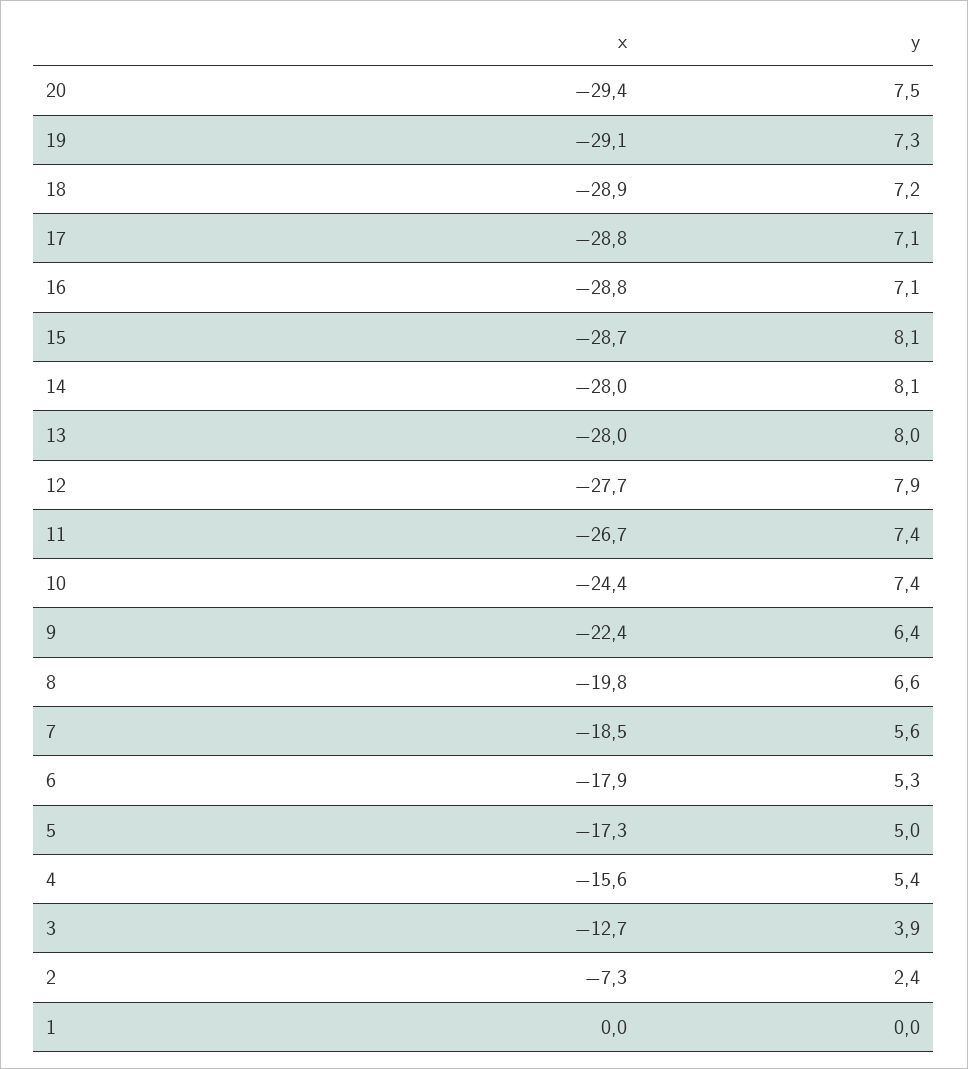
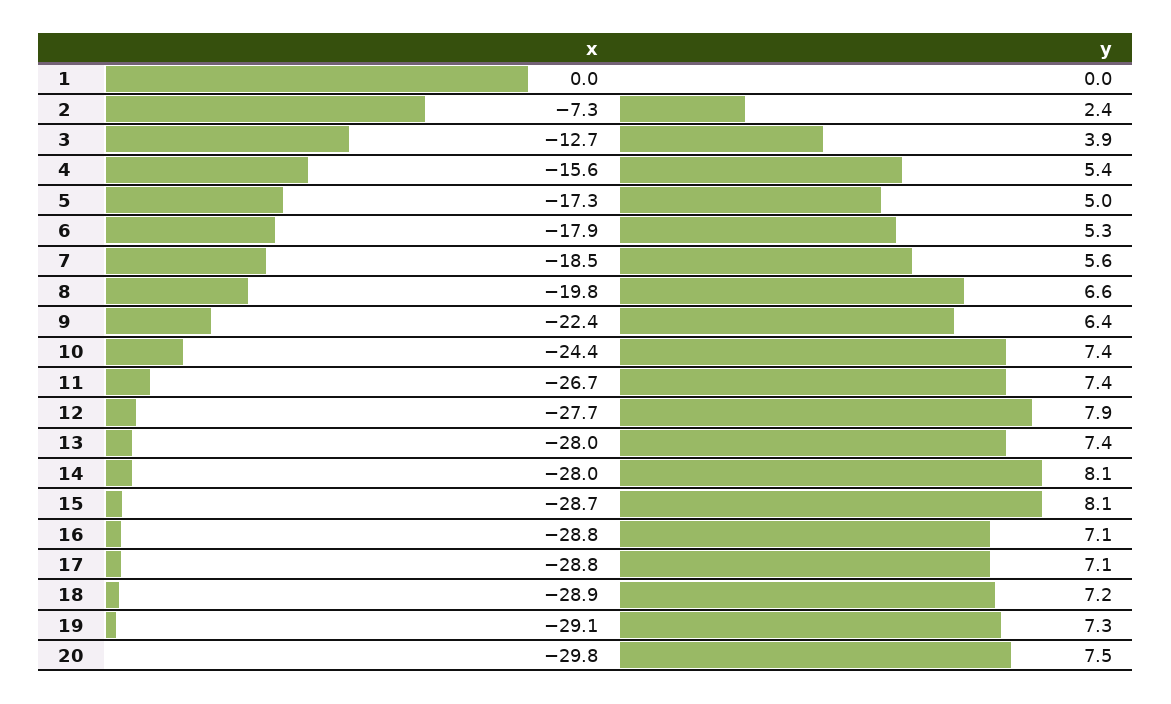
  {
    "x": {
-     "20": -29.4,
+     "20": -29.8,
      "19": -29.1,
      "18": -28.9,
      "17": -28.8,
      "16": -28.8,
      "15": -28.7,
      "14": -28,
      "13": -28,
      "12": -27.7,
      "11": -26.7,
      "10": -24.4,
      "9": -22.4,
      "8": -19.8,
      "7": -18.5,
      "6": -17.9,
      "5": -17.3,
      "4": -15.6,
      "3": -12.7,
      "2": -7.3,
      "1": 0
    },
    "y": {
      "20": 7.5,
      "19": 7.3,
      "18": 7.2,
      "17": 7.1,
      "16": 7.1,
      "15": 8.1,
      "14": 8.1,
-     "13": 8,
+     "13": 7.4,
      "12": 7.9,
      "11": 7.4,
      "10": 7.4,
      "9": 6.4,
      "8": 6.6,
      "7": 5.6,
      "6": 5.3,
      "5": 5,
      "4": 5.4,
      "3": 3.9,
      "2": 2.4,
      "1": 0
    }
  }

